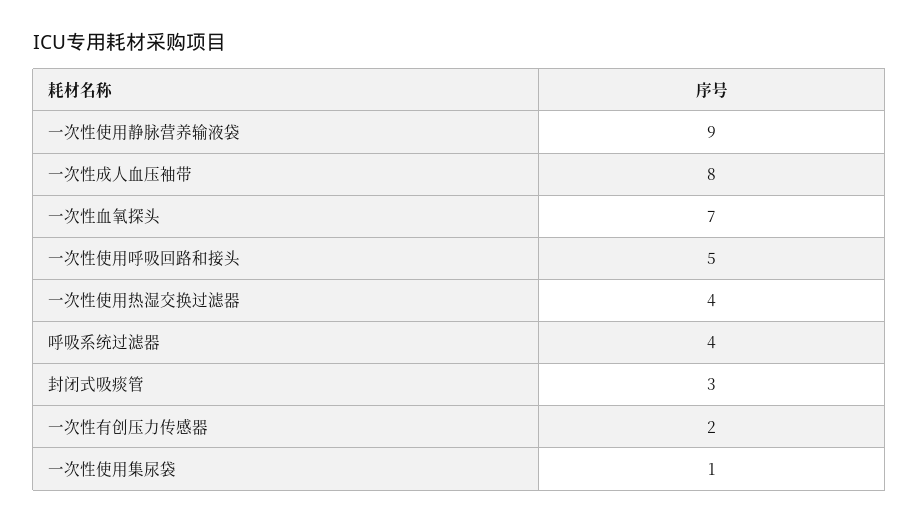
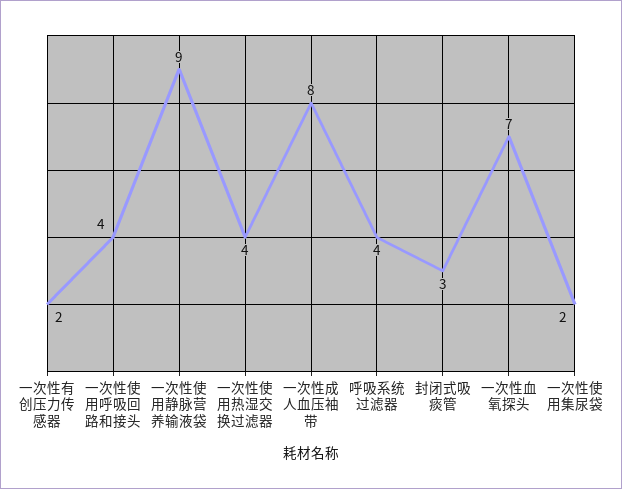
  {
    "一次性使用静脉营养输液袋": 9,
    "一次性成人血压袖带": 8,
    "一次性血氧探头": 7,
-   "一次性使用呼吸回路和接头": 5,
+   "一次性使用呼吸回路和接头": 4,
    "一次性使用热湿交换过滤器": 4,
    "呼吸系统过滤器": 4,
    "封闭式吸痰管": 3,
    "一次性有创压力传感器": 2,
-   "一次性使用集尿袋": 1
+   "一次性使用集尿袋": 2
  }

